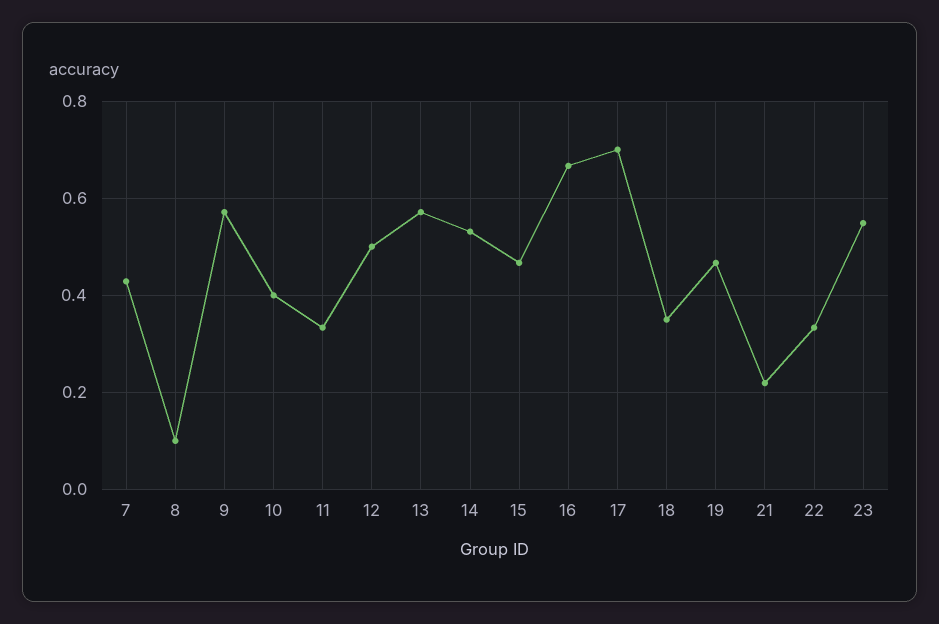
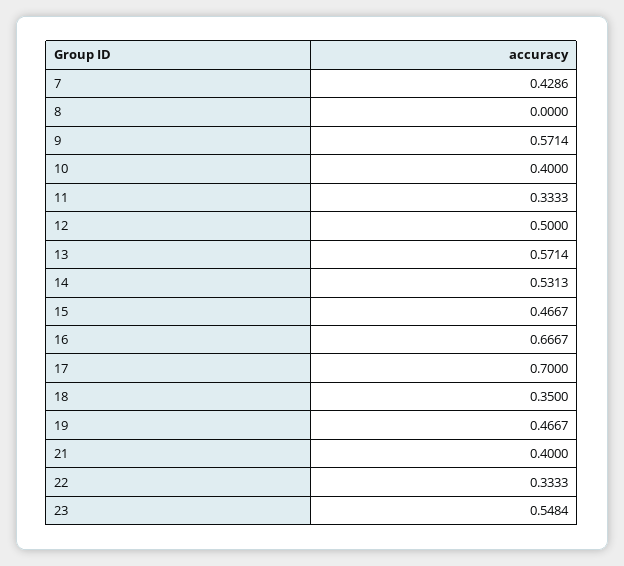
  {
    "7": 0.4286,
-   "8": 0.1,
+   "8": 0,
    "9": 0.5714,
    "10": 0.4,
    "11": 0.3333,
    "12": 0.5,
    "13": 0.5714,
    "14": 0.5313,
    "15": 0.4667,
    "16": 0.6667,
    "17": 0.7,
    "18": 0.35,
    "19": 0.4667,
-   "21": 0.22,
+   "21": 0.4,
    "22": 0.3333,
    "23": 0.5484
  }

